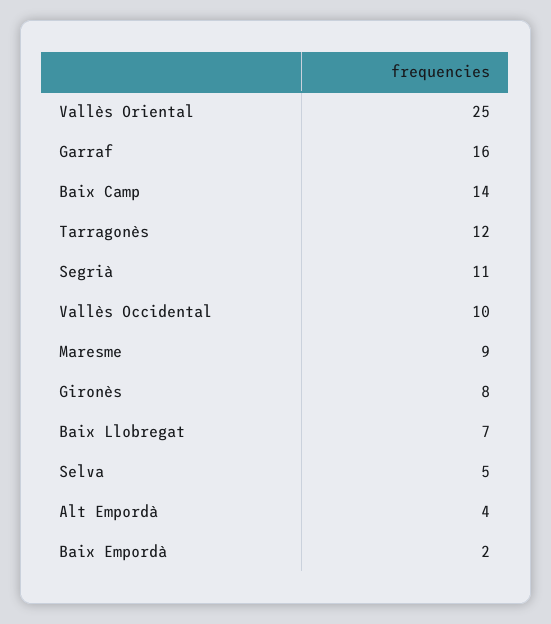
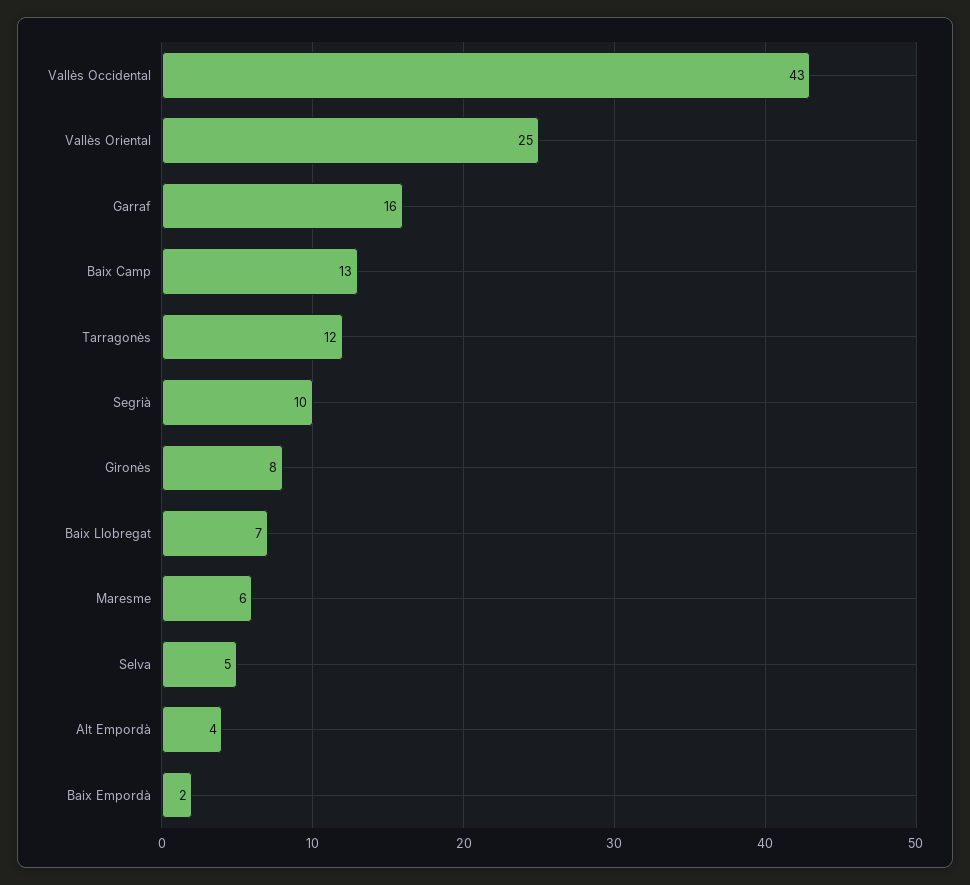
  {
    "Vallès Oriental": 25,
    "Garraf": 16,
-   "Baix Camp": 14,
+   "Baix Camp": 13,
    "Tarragonès": 12,
-   "Segrià": 11,
+   "Segrià": 10,
-   "Vallès Occidental": 10,
+   "Vallès Occidental": 43,
-   "Maresme": 9,
+   "Maresme": 6,
    "Gironès": 8,
    "Baix Llobregat": 7,
    "Selva": 5,
    "Alt Empordà": 4,
    "Baix Empordà": 2
  }

